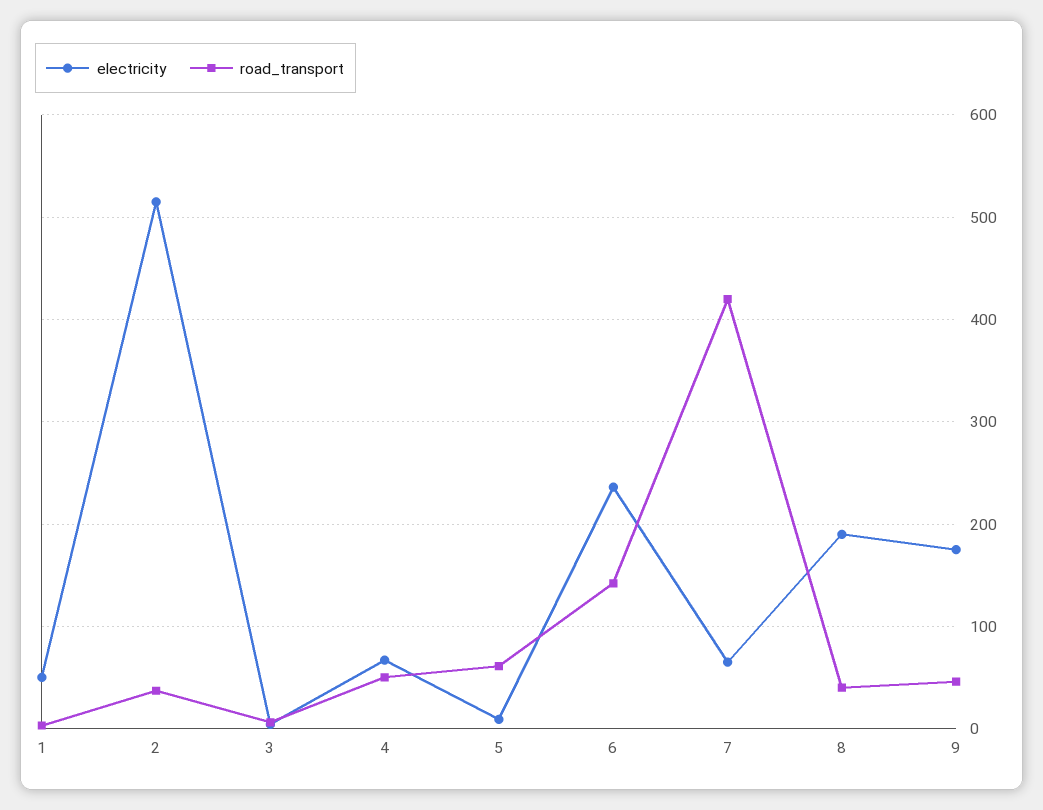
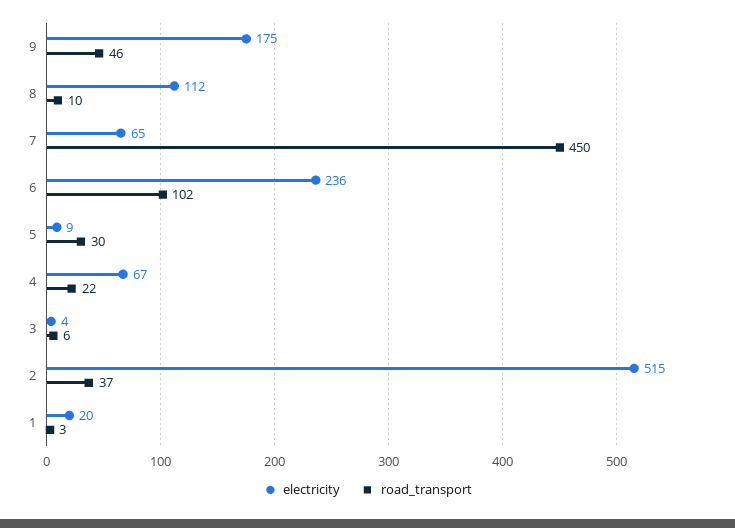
  {
    "electricity": {
-     "1": 50,
+     "1": 20,
      "2": 515,
      "3": 4,
      "4": 67,
      "5": 9,
      "6": 236,
      "7": 65,
-     "8": 190,
+     "8": 112,
      "9": 175
    },
    "road_transport": {
      "1": 3,
      "2": 37,
      "3": 6,
-     "4": 50,
+     "4": 22,
-     "5": 60,
+     "5": 30,
-     "6": 140,
+     "6": 102,
-     "7": 420,
+     "7": 450,
-     "8": 40,
+     "8": 10,
      "9": 46
    }
  }

